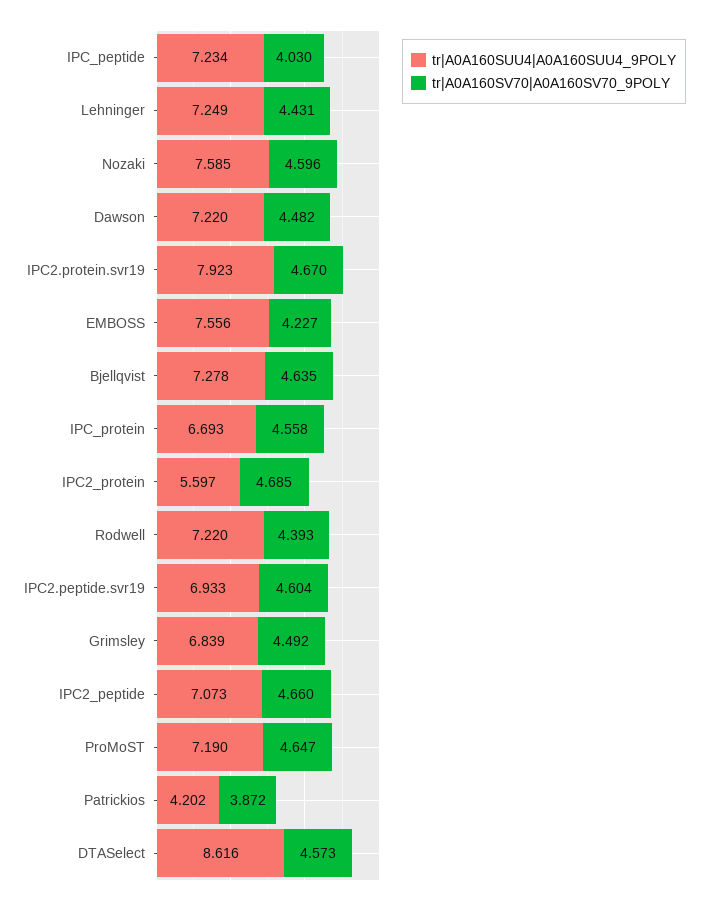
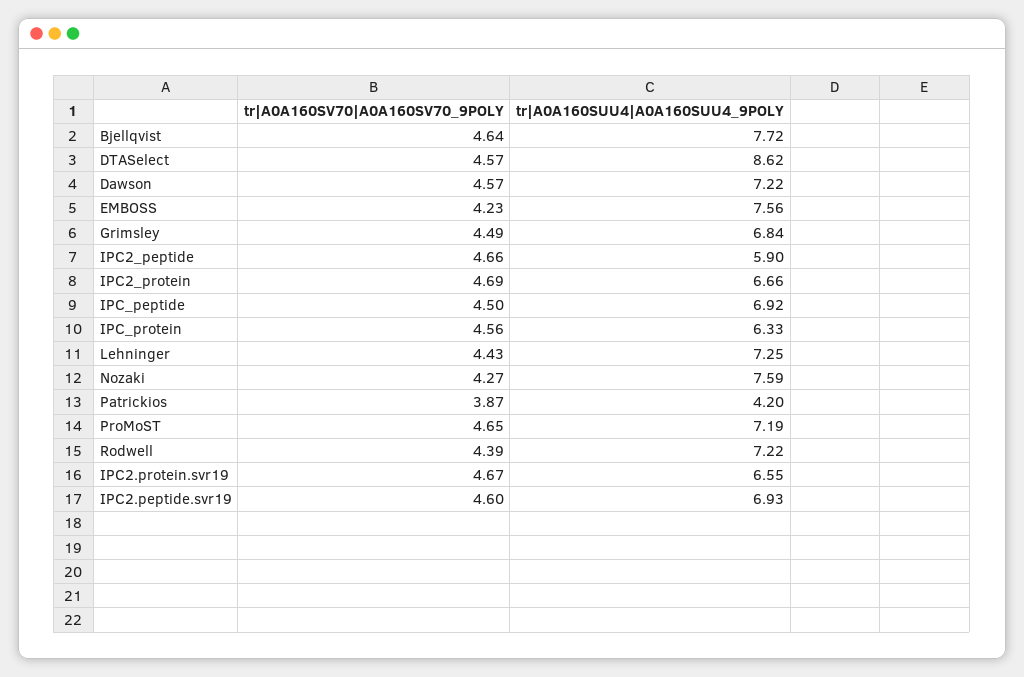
  {
    "tr|A0A160SUU4|A0A160SUU4_9POLY": {
-     "IPC_peptide": 7.234,
+     "IPC_peptide": 6.92,
      "Lehninger": 7.249,
      "Nozaki": 7.585,
      "Dawson": 7.22,
-     "IPC2.protein.svr19": 7.923,
+     "IPC2.protein.svr19": 6.55,
      "EMBOSS": 7.556,
-     "Bjellqvist": 7.278,
+     "Bjellqvist": 7.72,
-     "IPC_protein": 6.693,
+     "IPC_protein": 6.33,
-     "IPC2_protein": 5.597,
+     "IPC2_protein": 6.66,
      "Rodwell": 7.22,
      "IPC2.peptide.svr19": 6.933,
      "Grimsley": 6.839,
-     "IPC2_peptide": 7.073,
+     "IPC2_peptide": 5.9,
      "ProMoST": 7.19,
      "Patrickios": 4.202,
      "DTASelect": 8.616
    },
    "tr|A0A160SV70|A0A160SV70_9POLY": {
-     "IPC_peptide": 4.03,
+     "IPC_peptide": 4.5,
      "Lehninger": 4.431,
-     "Nozaki": 4.596,
+     "Nozaki": 4.27,
-     "Dawson": 4.482,
+     "Dawson": 4.57,
      "IPC2.protein.svr19": 4.67,
      "EMBOSS": 4.227,
      "Bjellqvist": 4.635,
      "IPC_protein": 4.558,
      "IPC2_protein": 4.685,
      "Rodwell": 4.393,
      "IPC2.peptide.svr19": 4.604,
      "Grimsley": 4.492,
      "IPC2_peptide": 4.66,
      "ProMoST": 4.647,
      "Patrickios": 3.872,
      "DTASelect": 4.573
    }
  }

